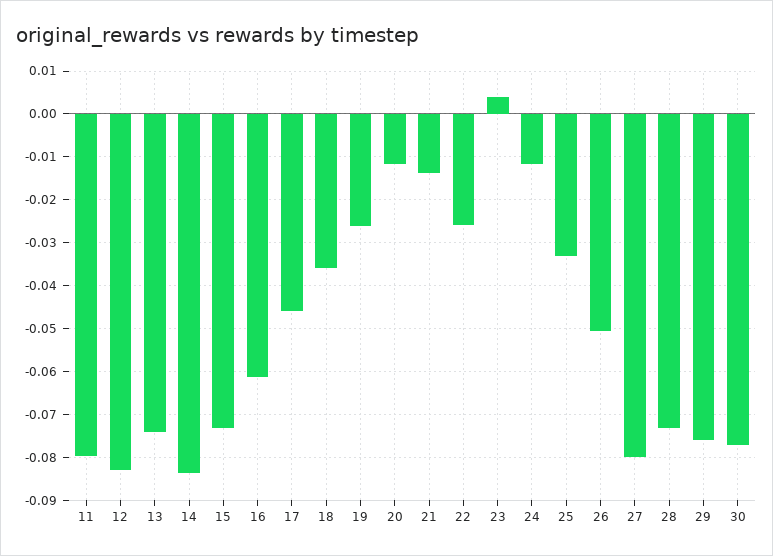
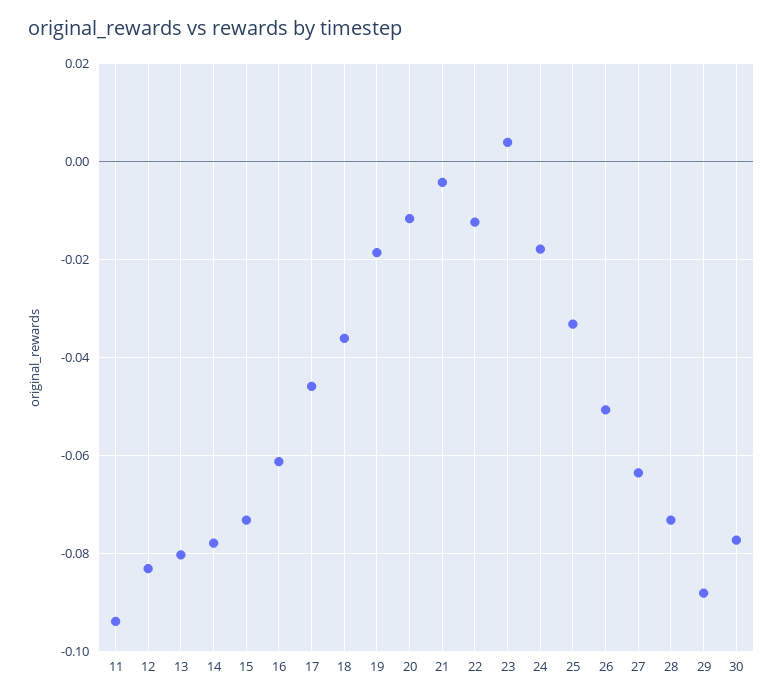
  {
-   "11": -0.08,
+   "11": -0.094,
    "12": -0.084,
-   "13": -0.074,
+   "13": -0.08,
-   "14": -0.084,
+   "14": -0.078,
    "15": -0.074,
    "16": -0.062,
    "17": -0.046,
    "18": -0.036,
-   "19": -0.026,
+   "19": -0.018,
    "20": -0.012,
-   "21": -0.014,
+   "21": -0.004,
-   "22": -0.026,
+   "22": -0.012,
    "23": 0.004,
-   "24": -0.012,
+   "24": -0.018,
    "25": -0.034,
    "26": -0.05,
-   "27": -0.08,
+   "27": -0.064,
    "28": -0.074,
-   "29": -0.076,
+   "29": -0.088,
    "30": -0.078
  }

